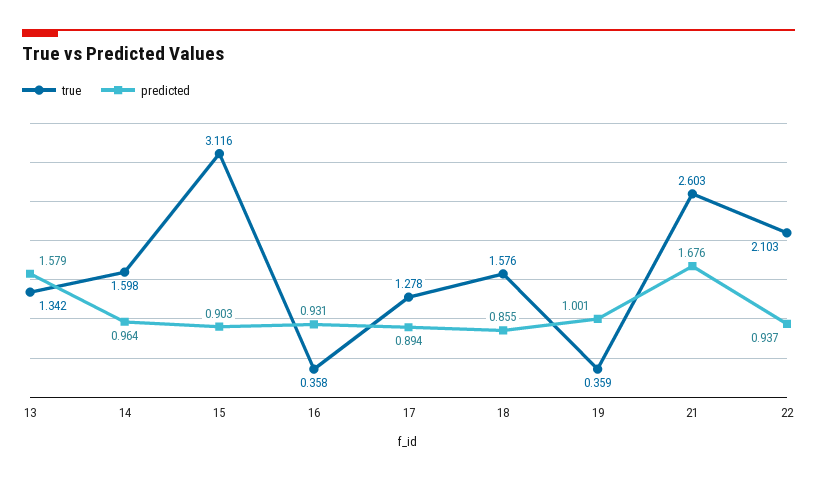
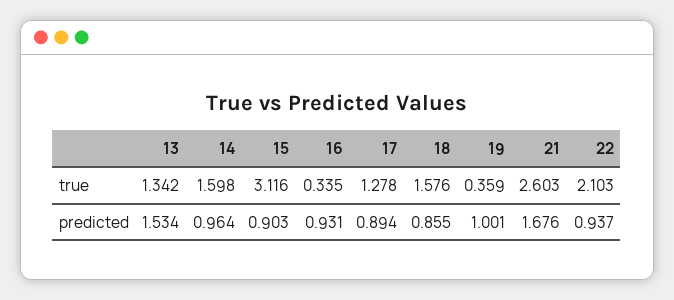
  {
    "true": {
      "13": 1.342,
      "14": 1.598,
      "15": 3.116,
-     "16": 0.358,
+     "16": 0.335,
      "17": 1.278,
      "18": 1.576,
      "19": 0.359,
      "21": 2.603,
      "22": 2.103
    },
    "predicted": {
-     "13": 1.579,
+     "13": 1.534,
      "14": 0.964,
      "15": 0.903,
      "16": 0.931,
      "17": 0.894,
      "18": 0.855,
      "19": 1.001,
      "21": 1.676,
      "22": 0.937
    }
  }

